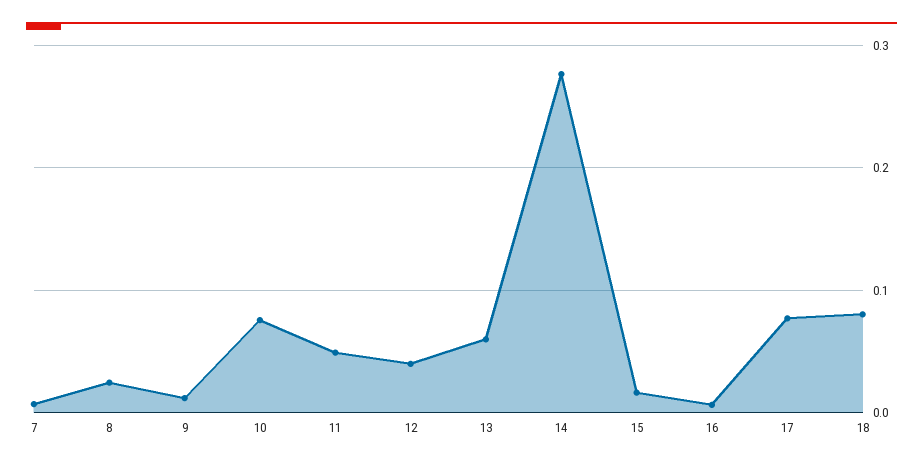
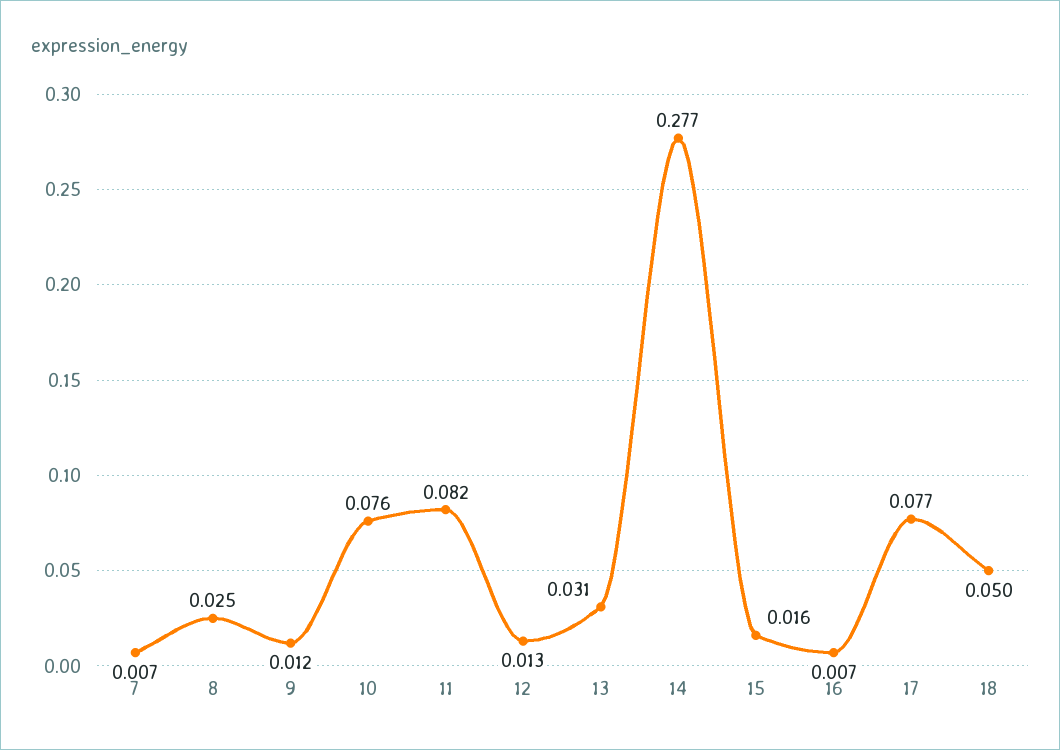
  {
    "7": 0.007,
    "8": 0.025,
    "9": 0.012,
    "10": 0.076,
-   "11": 0.05,
+   "11": 0.082,
-   "12": 0.04,
+   "12": 0.013,
-   "13": 0.06,
+   "13": 0.031,
    "14": 0.277,
    "15": 0.016,
    "16": 0.007,
    "17": 0.077,
-   "18": 0.08
+   "18": 0.05
  }

